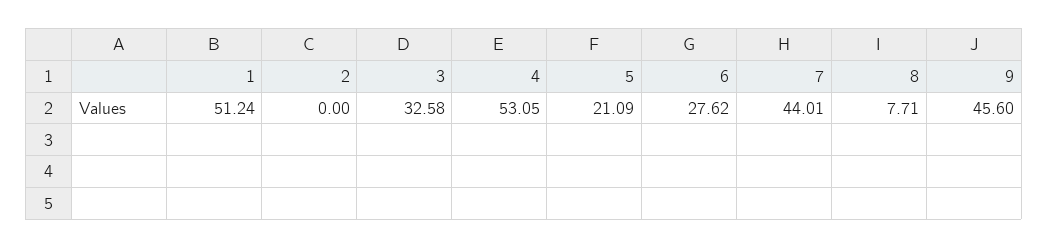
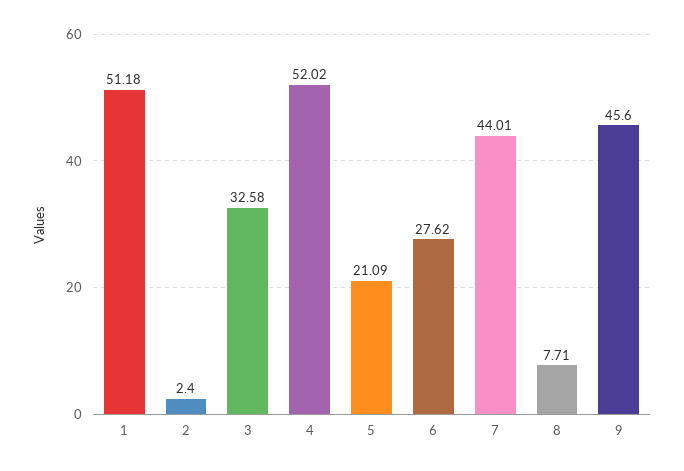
  {
-   "1": 51.24,
+   "1": 51.18,
-   "2": 0,
+   "2": 2.4,
    "3": 32.58,
-   "4": 53.05,
+   "4": 52.02,
    "5": 21.09,
    "6": 27.62,
    "7": 44.01,
    "8": 7.71,
    "9": 45.6
  }

